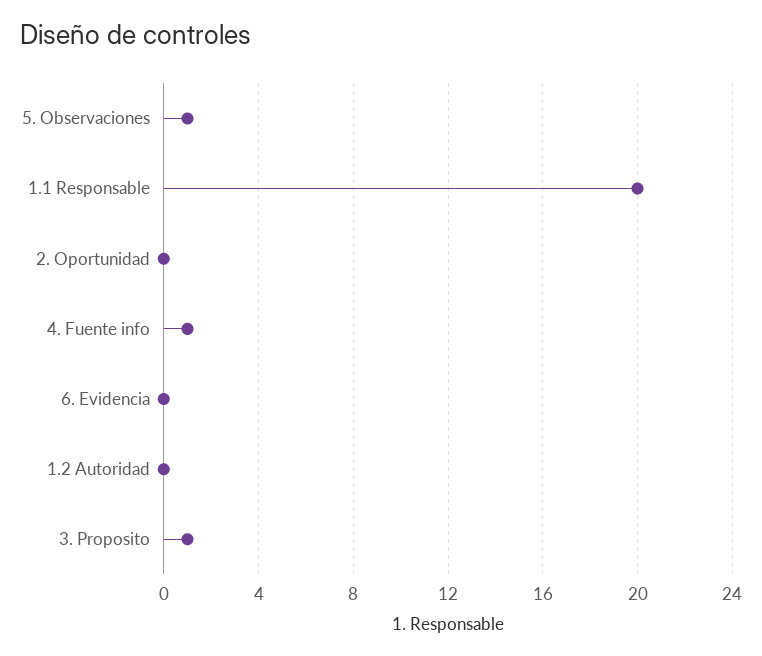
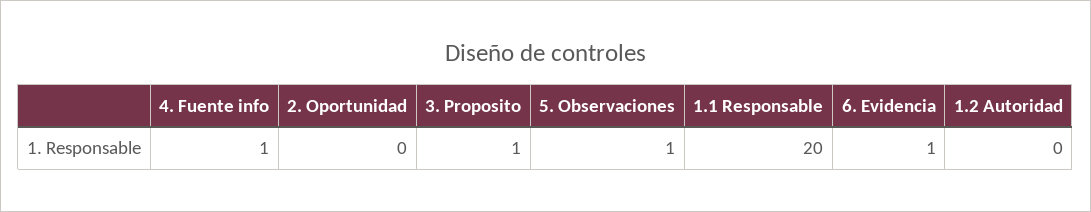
  {
    "5. Observaciones": 1,
    "1.1 Responsable": 20,
    "2. Oportunidad": 0,
    "4. Fuente info": 1,
-   "6. Evidencia": 0,
+   "6. Evidencia": 1,
    "1.2 Autoridad": 0,
    "3. Proposito": 1
  }

